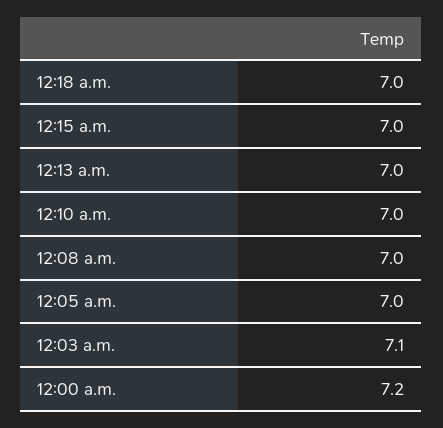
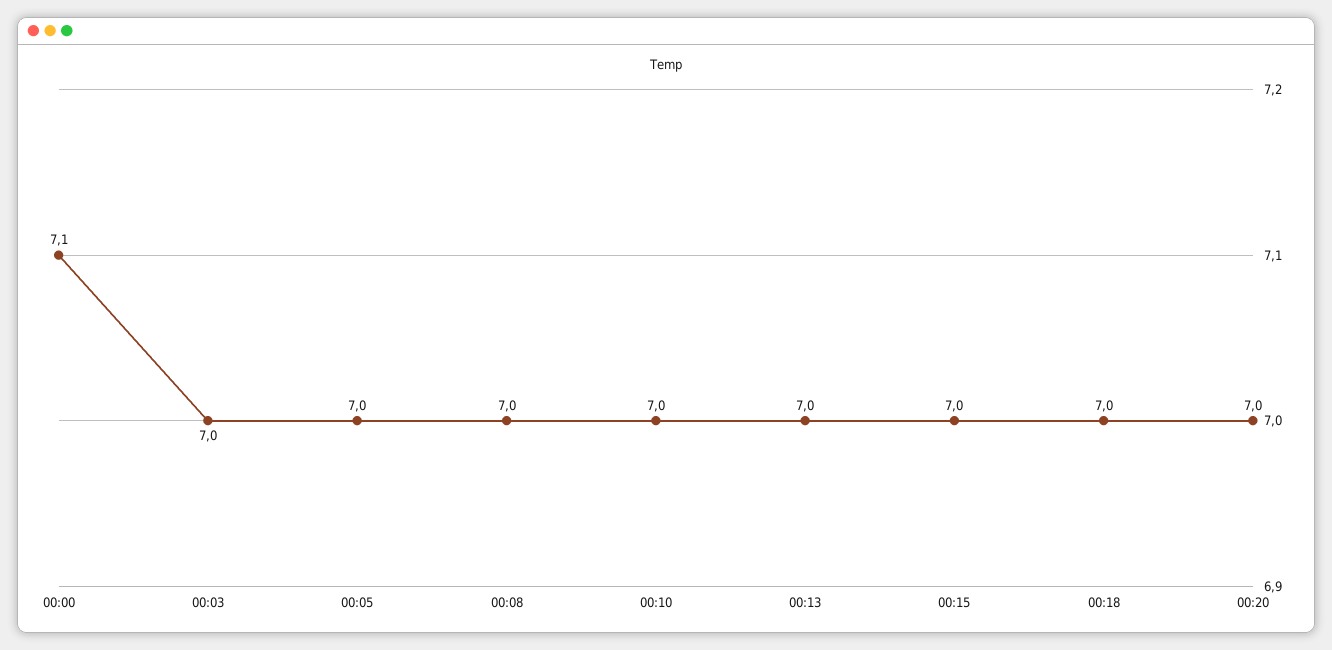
  {
    "12:18 a.m.": 7,
    "12:15 a.m.": 7,
    "12:13 a.m.": 7,
    "12:10 a.m.": 7,
    "12:08 a.m.": 7,
    "12:05 a.m.": 7,
-   "12:03 a.m.": 7.1,
+   "12:03 a.m.": 7,
-   "12:00 a.m.": 7.2
+   "12:00 a.m.": 7.1,
+   "00:20": 7
  }

